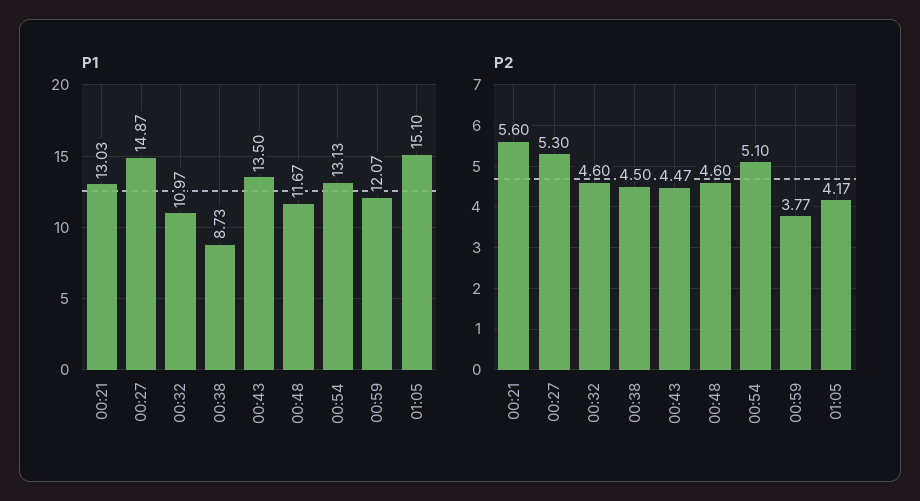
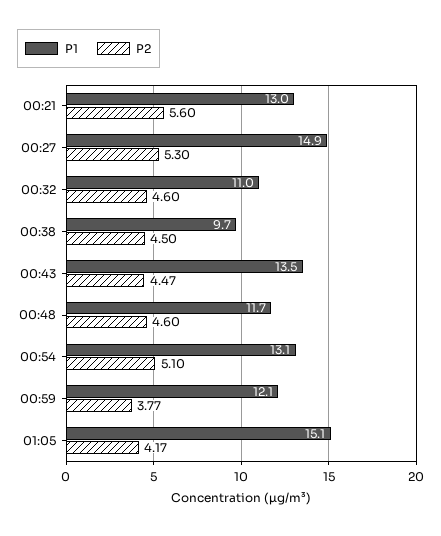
  {
    "P1": {
      "00:21": 13.03,
      "00:27": 14.87,
      "00:32": 10.97,
-     "00:38": 8.73,
+     "00:38": 9.7,
      "00:43": 13.5,
      "00:48": 11.67,
      "00:54": 13.13,
      "00:59": 12.07,
      "01:05": 15.1
    },
    "P2": {
      "00:21": 5.6,
      "00:27": 5.3,
      "00:32": 4.6,
      "00:38": 4.5,
      "00:43": 4.47,
      "00:48": 4.6,
      "00:54": 5.1,
      "00:59": 3.77,
      "01:05": 4.17
    }
  }

